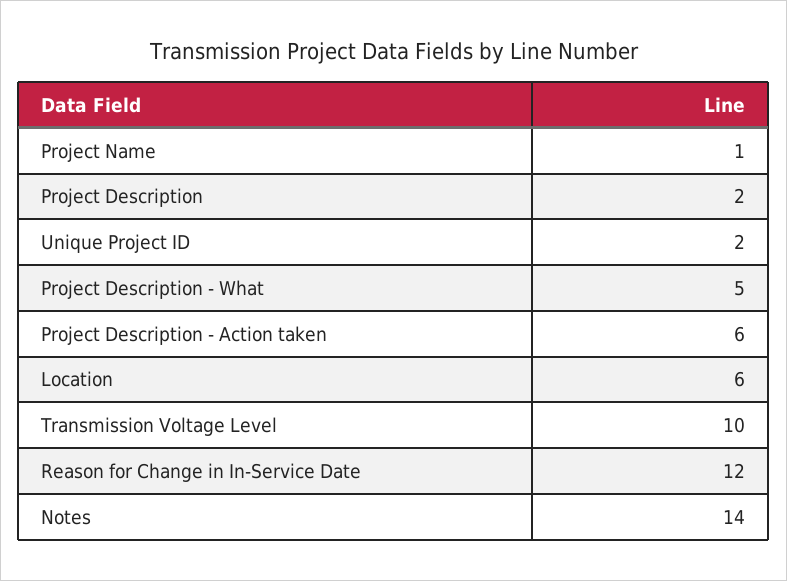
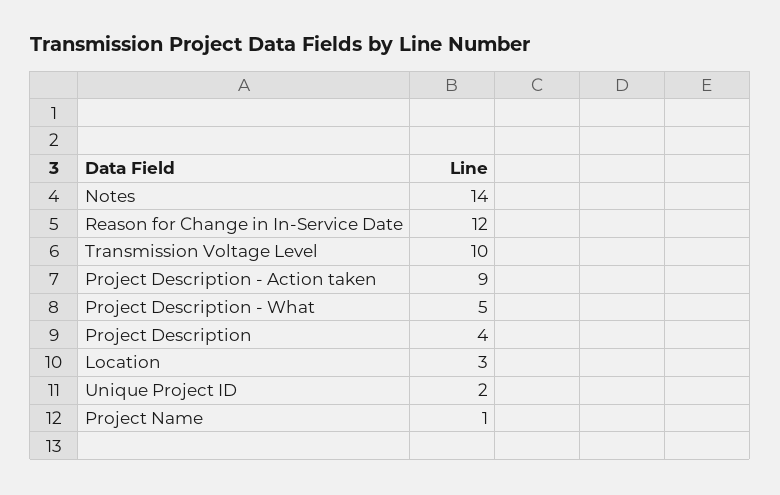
  {
    "Project Name": 1,
-   "Project Description": 2,
+   "Project Description": 4,
    "Unique Project ID": 2,
    "Project Description - What": 5,
-   "Project Description - Action taken": 6,
+   "Project Description - Action taken": 9,
-   "Location": 6,
+   "Location": 3,
    "Transmission Voltage Level": 10,
    "Reason for Change in In-Service Date": 12,
    "Notes": 14
  }

